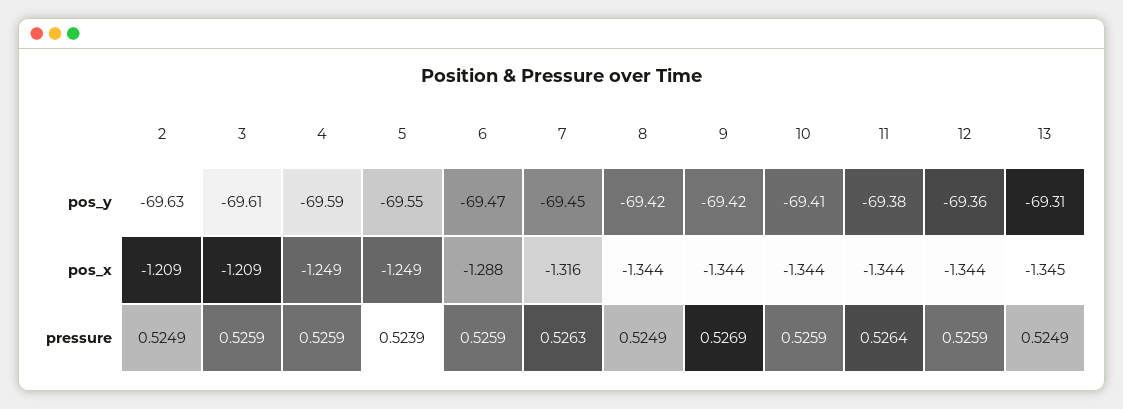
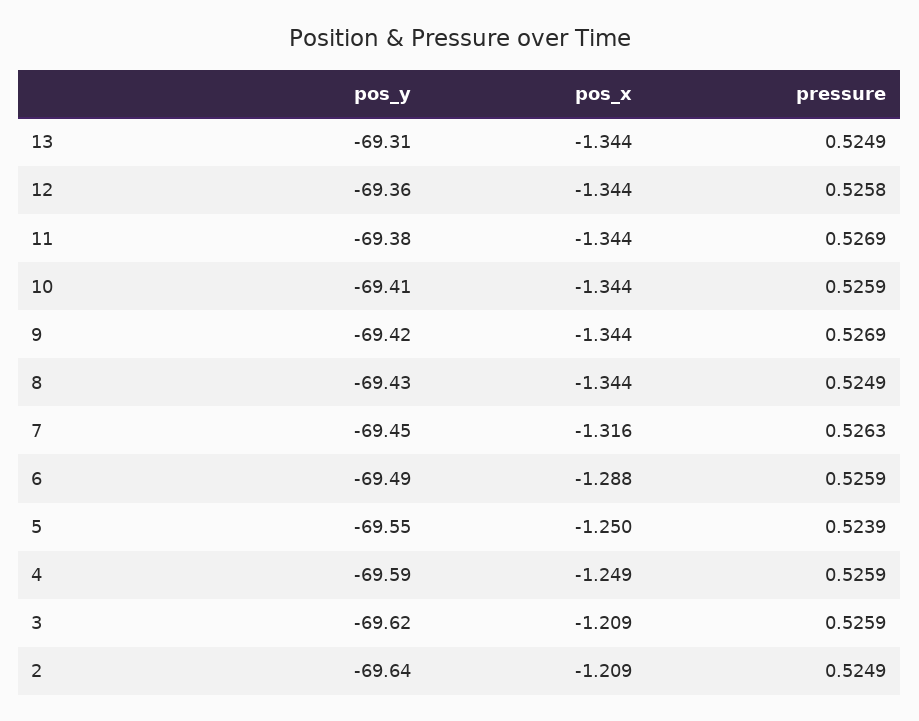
  {
    "2": {
-     "pos_y": -69.63,
+     "pos_y": -69.64,
      "pos_x": -1.209,
      "pressure": 0.5249
    },
    "3": {
-     "pos_y": -69.61,
+     "pos_y": -69.62,
      "pos_x": -1.209,
      "pressure": 0.5259
    },
    "4": {
      "pos_y": -69.59,
      "pos_x": -1.249,
      "pressure": 0.5259
    },
    "5": {
      "pos_y": -69.55,
-     "pos_x": -1.249,
+     "pos_x": -1.25,
      "pressure": 0.5239
    },
    "6": {
-     "pos_y": -69.47,
+     "pos_y": -69.49,
      "pos_x": -1.288,
      "pressure": 0.5259
    },
    "7": {
      "pos_y": -69.45,
      "pos_x": -1.316,
      "pressure": 0.5263
    },
    "8": {
-     "pos_y": -69.42,
+     "pos_y": -69.43,
      "pos_x": -1.344,
      "pressure": 0.5249
    },
    "9": {
      "pos_y": -69.42,
      "pos_x": -1.344,
      "pressure": 0.5269
    },
    "10": {
      "pos_y": -69.41,
      "pos_x": -1.344,
      "pressure": 0.5259
    },
    "11": {
      "pos_y": -69.38,
      "pos_x": -1.344,
-     "pressure": 0.5264
+     "pressure": 0.5269
    },
    "12": {
      "pos_y": -69.36,
      "pos_x": -1.344,
-     "pressure": 0.5259
+     "pressure": 0.5258
    },
    "13": {
      "pos_y": -69.31,
-     "pos_x": -1.345,
+     "pos_x": -1.344,
      "pressure": 0.5249
    }
  }

